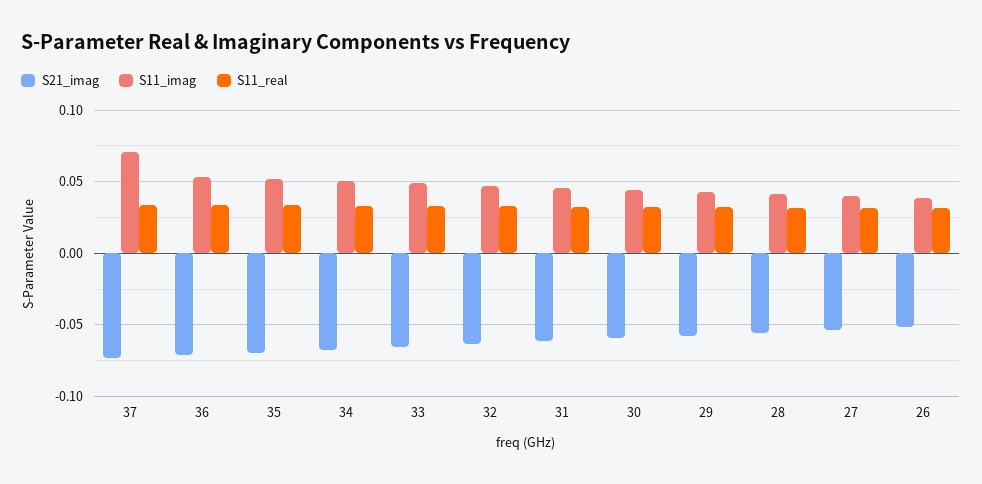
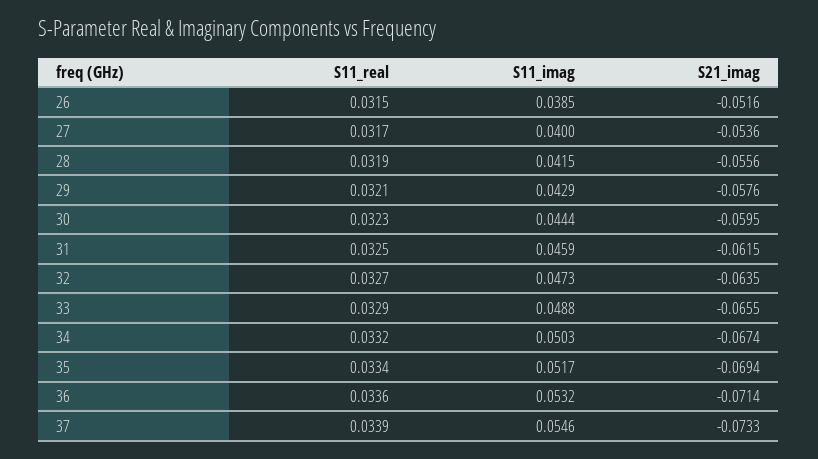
  {
    "S21_imag": {
      "37": -0.0733,
      "36": -0.0714,
      "35": -0.0694,
      "34": -0.0674,
      "33": -0.0655,
      "32": -0.0635,
      "31": -0.0615,
      "30": -0.0595,
      "29": -0.0576,
      "28": -0.0556,
      "27": -0.0536,
      "26": -0.0516
    },
    "S11_imag": {
-     "37": 0.07,
+     "37": 0.0546,
      "36": 0.0532,
      "35": 0.0517,
      "34": 0.0503,
      "33": 0.0488,
      "32": 0.0473,
      "31": 0.0459,
      "30": 0.0444,
      "29": 0.0429,
      "28": 0.0415,
      "27": 0.04,
      "26": 0.0385
    },
    "S11_real": {
      "37": 0.0339,
      "36": 0.0336,
      "35": 0.0334,
      "34": 0.0332,
      "33": 0.0329,
      "32": 0.0327,
      "31": 0.0325,
      "30": 0.0323,
      "29": 0.0321,
      "28": 0.0319,
      "27": 0.0317,
      "26": 0.0315
    }
  }

